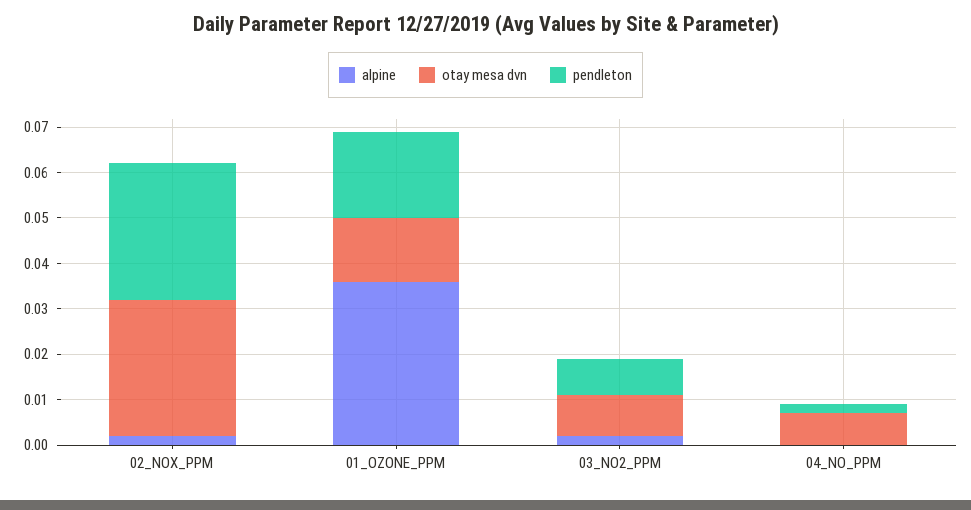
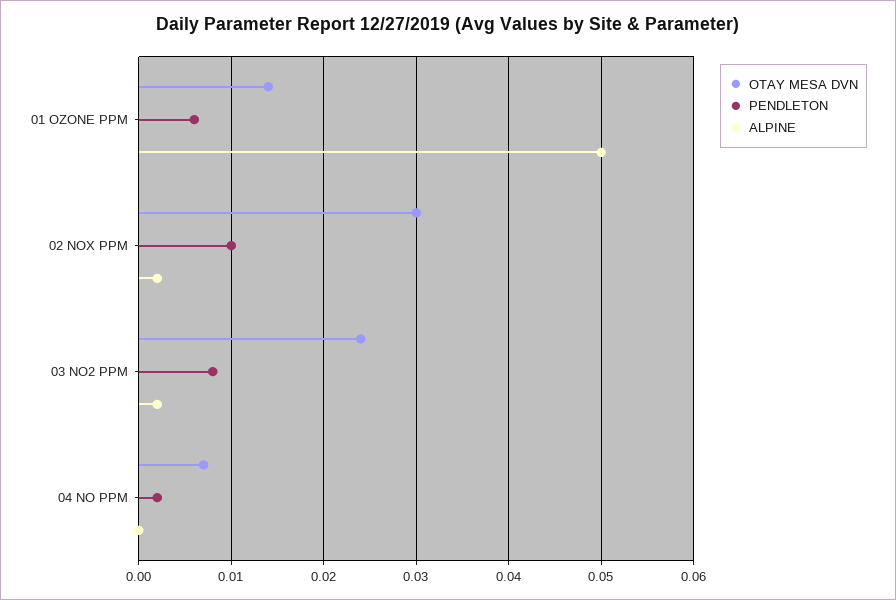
  {
    "alpine": {
      "02_NOX_PPM": 0.002,
-     "01_OZONE_PPM": 0.035,
+     "01_OZONE_PPM": 0.05,
      "03_NO2_PPM": 0.002,
      "04_NO_PPM": 0
    },
    "otay mesa dvn": {
      "02_NOX_PPM": 0.03,
      "01_OZONE_PPM": 0.014,
-     "03_NO2_PPM": 0.01,
+     "03_NO2_PPM": 0.024,
      "04_NO_PPM": 0.007
    },
    "pendleton": {
-     "02_NOX_PPM": 0.03,
+     "02_NOX_PPM": 0.01,
-     "01_OZONE_PPM": 0.02,
+     "01_OZONE_PPM": 0.006,
      "03_NO2_PPM": 0.008,
      "04_NO_PPM": 0.002
    }
  }

